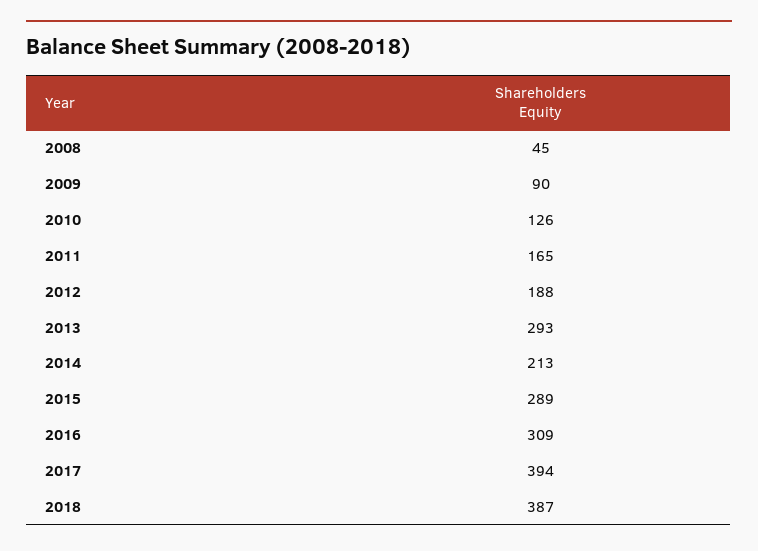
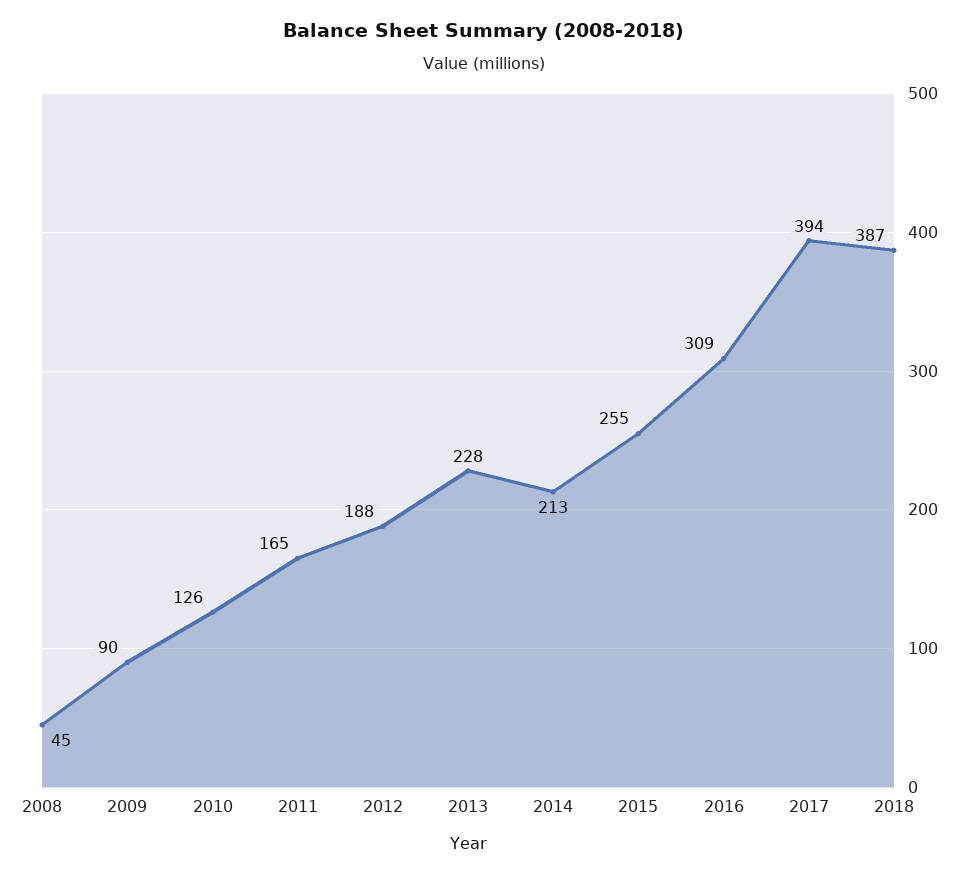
  {
    "2008": 45,
    "2009": 90,
    "2010": 126,
    "2011": 165,
    "2012": 188,
-   "2013": 293,
+   "2013": 228,
    "2014": 213,
-   "2015": 289,
+   "2015": 255,
    "2016": 309,
    "2017": 394,
    "2018": 387
  }

